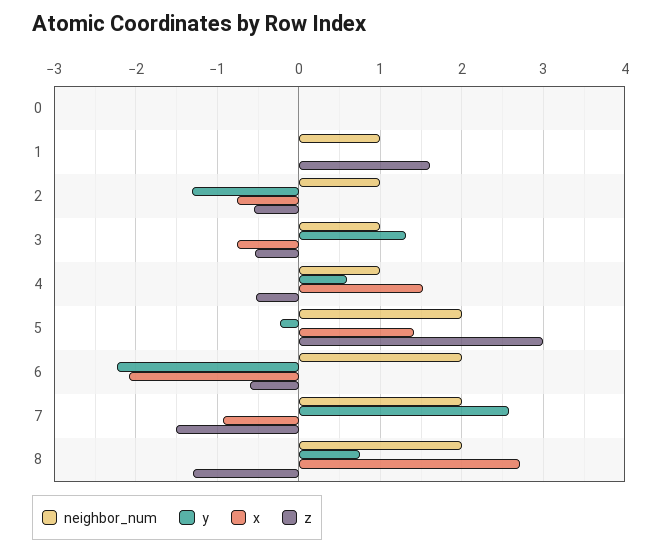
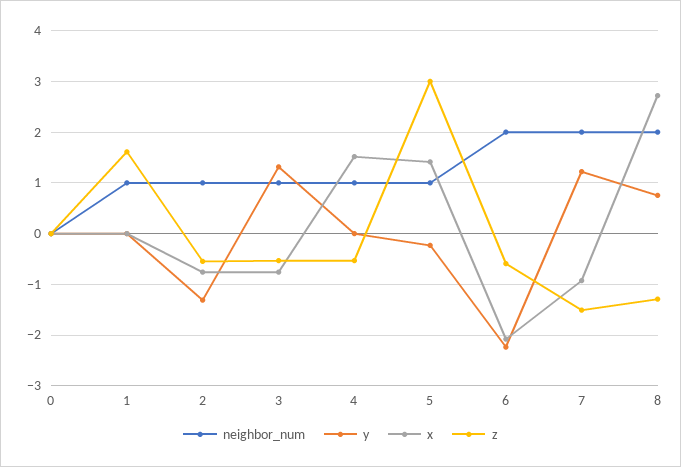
  {
    "neighbor_num": {
      "0": 0,
      "1": 1,
      "2": 1,
      "3": 1,
      "4": 1,
-     "5": 2,
+     "5": 1,
      "6": 2,
      "7": 2,
      "8": 2
    },
    "y": {
      "0": 0,
      "1": 0,
      "2": -1.3,
      "3": 1.3,
-     "4": 0.6,
+     "4": 0,
      "5": -0.2,
      "6": -2.2,
-     "7": 2.6,
+     "7": 1.2,
      "8": 0.8
    },
    "x": {
      "0": 0,
      "1": 0,
      "2": -0.8,
      "3": -0.8,
      "4": 1.5,
      "5": 1.4,
      "6": -2.1,
      "7": -0.9,
      "8": 2.7
    },
    "z": {
      "0": 0,
      "1": 1.6,
      "2": -0.5,
      "3": -0.5,
      "4": -0.5,
      "5": 3,
      "6": -0.6,
      "7": -1.5,
      "8": -1.3
    }
  }

